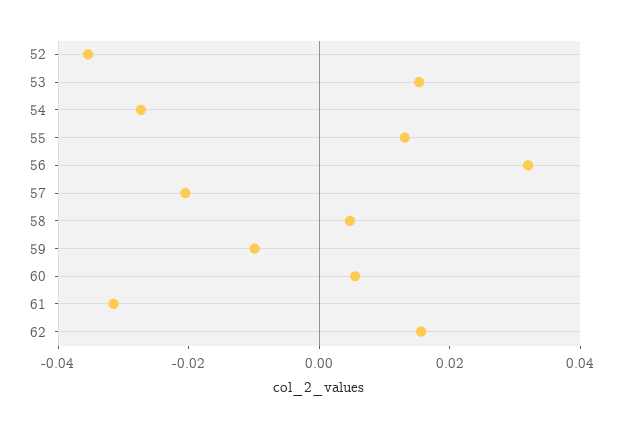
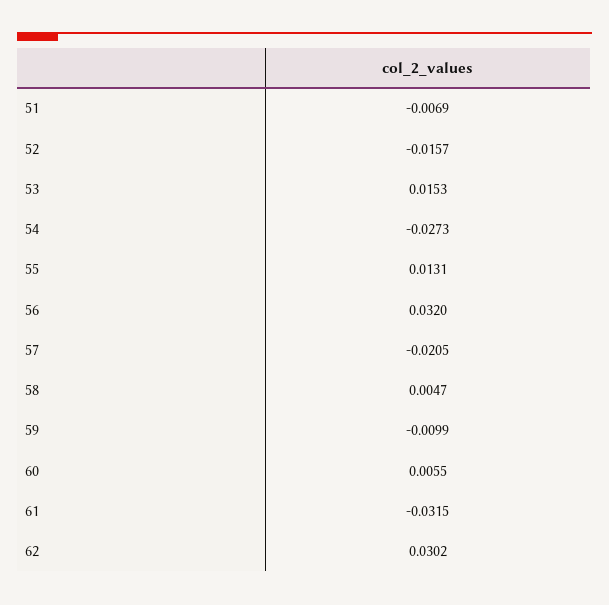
  {
-   "52": -0.035,
+   "52": -0.0157,
    "53": 0.0153,
    "54": -0.0273,
    "55": 0.0131,
    "56": 0.032,
    "57": -0.0205,
    "58": 0.0047,
    "59": -0.0099,
    "60": 0.0055,
    "61": -0.0315,
-   "62": 0.015
+   "62": 0.0302,
+   "51": -0.0069
  }

